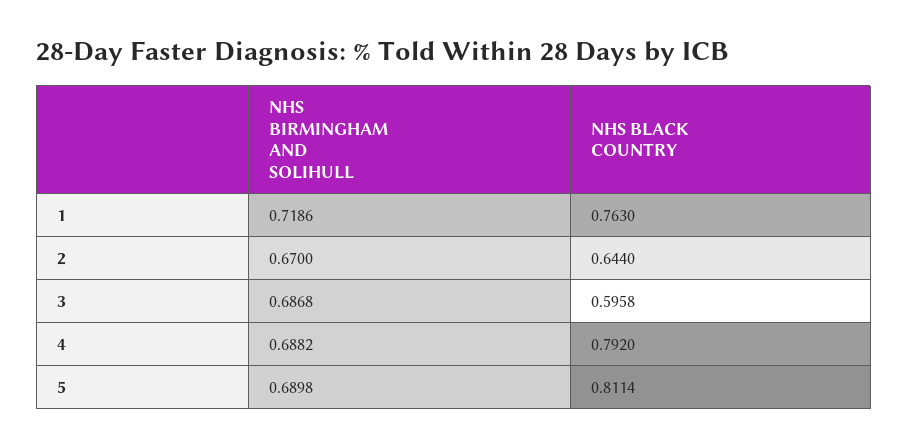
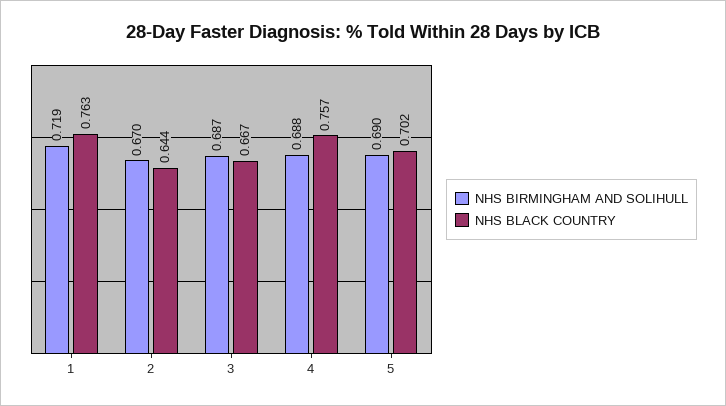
  {
    "NHS BIRMINGHAM AND SOLIHULL": {
      "1": 0.7186,
      "2": 0.67,
      "3": 0.6868,
      "4": 0.6882,
      "5": 0.6898
    },
    "NHS BLACK COUNTRY": {
      "1": 0.763,
      "2": 0.644,
-     "3": 0.5958,
+     "3": 0.667,
-     "4": 0.792,
+     "4": 0.757,
-     "5": 0.8114
+     "5": 0.702
    }
  }

